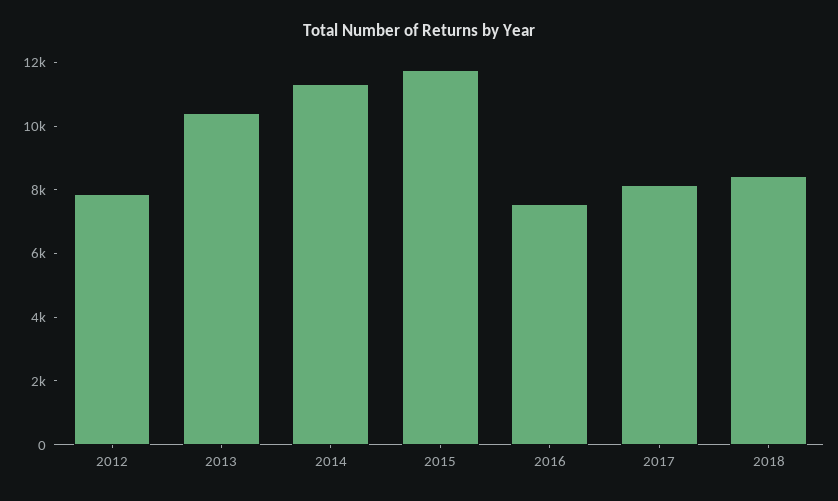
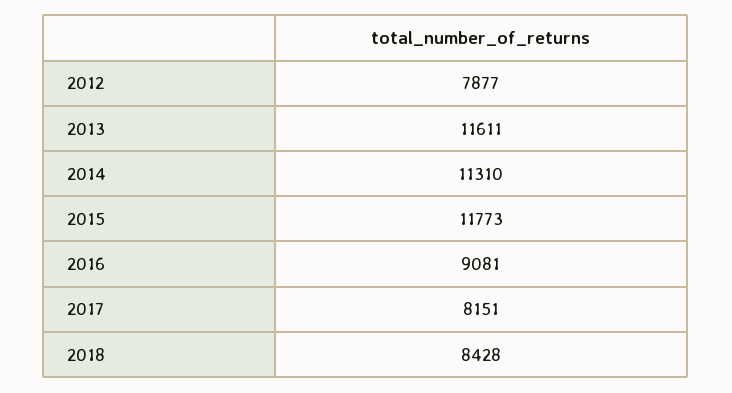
  {
    "2012": 7877,
-   "2013": 10500,
+   "2013": 11611,
    "2014": 11310,
    "2015": 11773,
-   "2016": 7500,
+   "2016": 9081,
    "2017": 8151,
    "2018": 8428
  }

